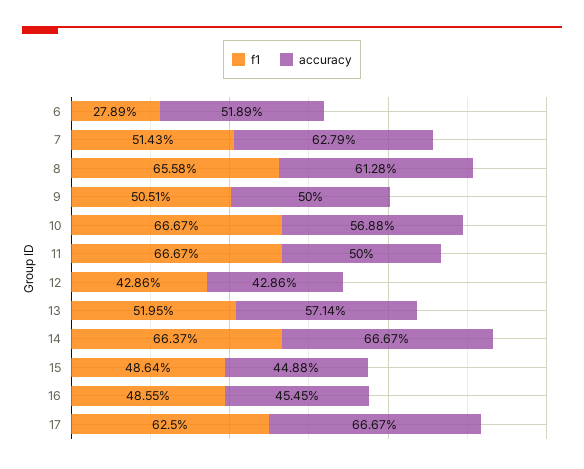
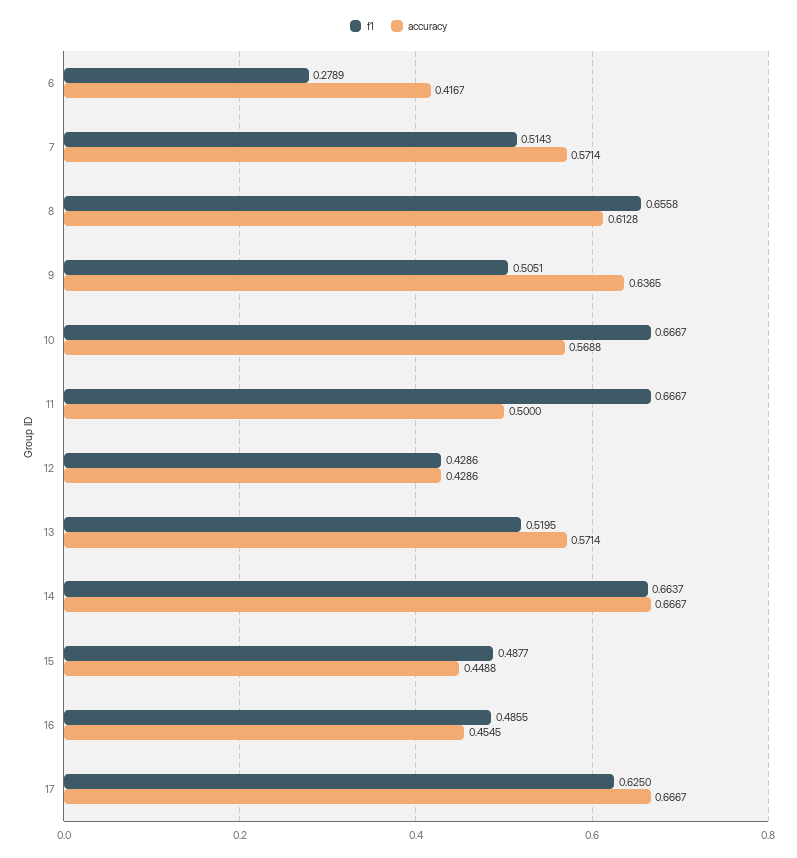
  {
    "f1": {
      "6": 0.2789,
      "7": 0.5143,
      "8": 0.6558,
      "9": 0.5051,
      "10": 0.6667,
      "11": 0.6667,
      "12": 0.4286,
      "13": 0.5195,
      "14": 0.6637,
-     "15": 0.4864,
+     "15": 0.4877,
      "16": 0.4855,
      "17": 0.625
    },
    "accuracy": {
-     "6": 0.5189,
+     "6": 0.4167,
-     "7": 0.6279,
+     "7": 0.5714,
      "8": 0.6128,
-     "9": 0.5,
+     "9": 0.6365,
      "10": 0.5688,
      "11": 0.5,
      "12": 0.4286,
      "13": 0.5714,
      "14": 0.6667,
      "15": 0.4488,
      "16": 0.4545,
      "17": 0.6667
    }
  }

